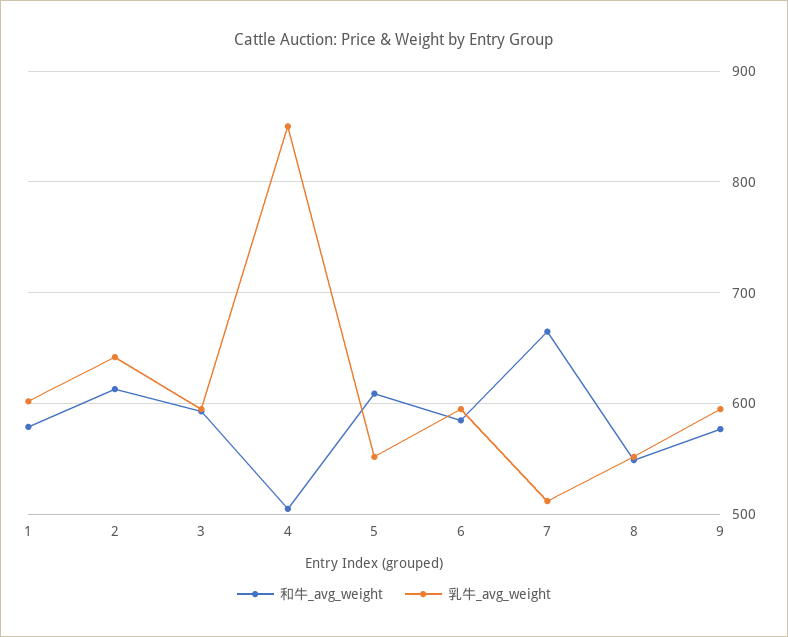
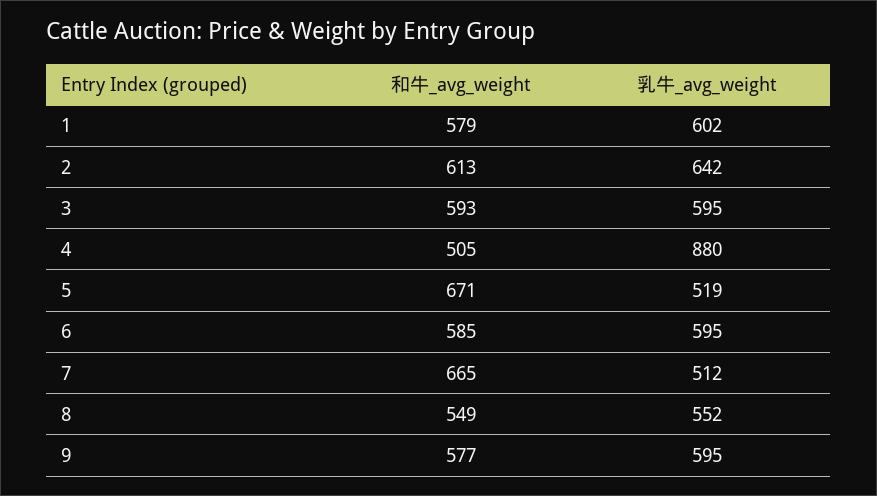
  {
    "和牛_avg_weight": {
      "1": 579,
      "2": 613,
      "3": 593,
      "4": 505,
-     "5": 610,
+     "5": 671,
      "6": 585,
      "7": 665,
      "8": 549,
      "9": 577
    },
    "乳牛_avg_weight": {
      "1": 602,
      "2": 642,
      "3": 595,
-     "4": 850,
+     "4": 880,
-     "5": 550,
+     "5": 519,
      "6": 595,
      "7": 512,
      "8": 552,
      "9": 595
    }
  }

